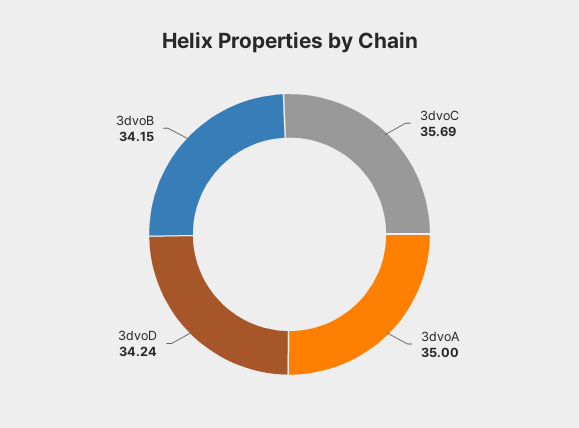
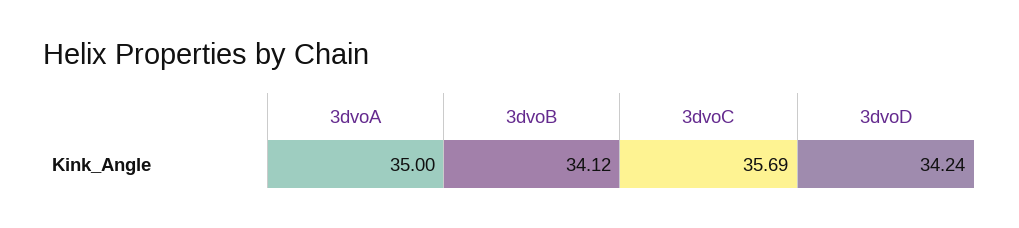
  {
    "3dvoC": 35.69,
    "3dvoA": 35,
    "3dvoD": 34.24,
-   "3dvoB": 34.15
+   "3dvoB": 34.12
  }

